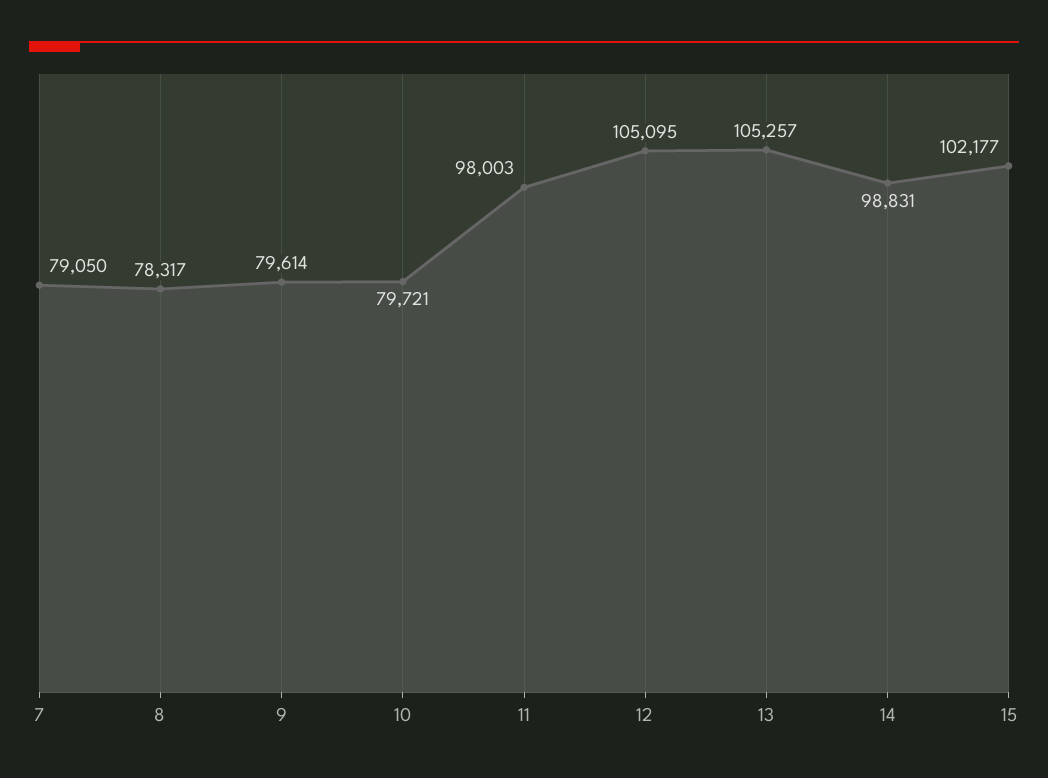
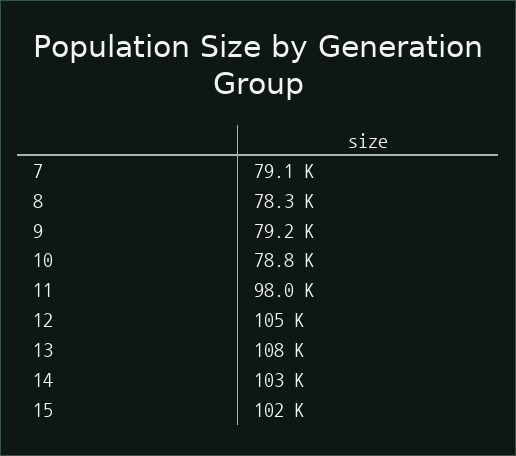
  {
    "7": 79050,
    "8": 78317,
-   "9": 79614,
+   "9": 79200,
-   "10": 79721,
+   "10": 78800,
    "11": 98003,
    "12": 105095,
-   "13": 105257,
+   "13": 108000,
-   "14": 98831,
+   "14": 103000,
    "15": 102177
  }

